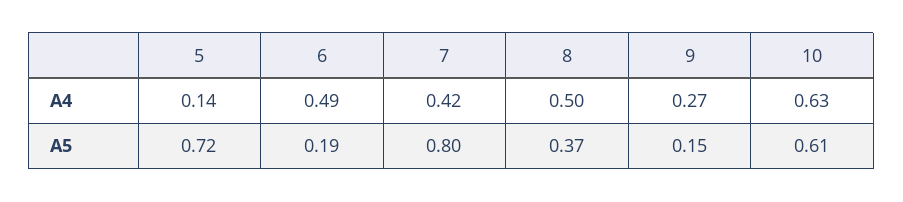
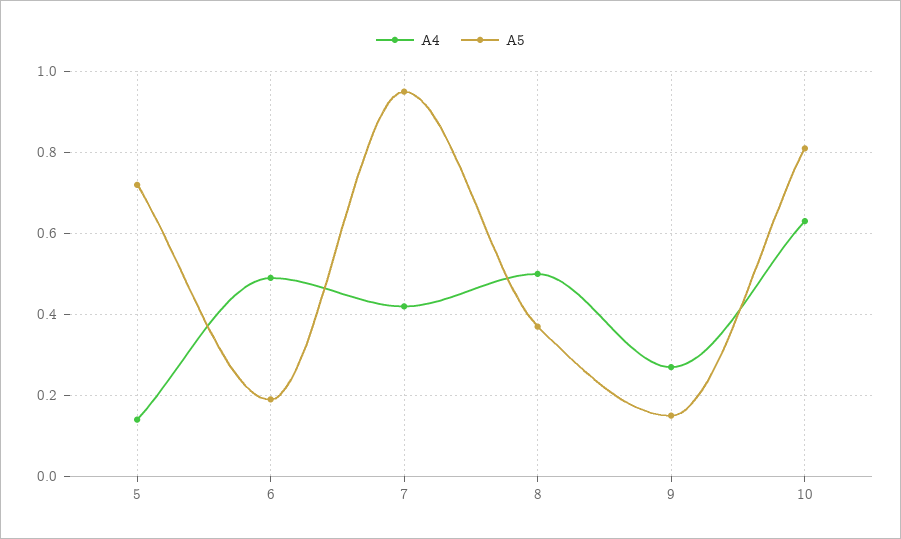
  {
    "A4": {
      "5": 0.14,
      "6": 0.49,
      "7": 0.42,
      "8": 0.5,
      "9": 0.27,
      "10": 0.63
    },
    "A5": {
      "5": 0.72,
      "6": 0.19,
-     "7": 0.8,
+     "7": 0.95,
      "8": 0.37,
      "9": 0.15,
-     "10": 0.61
+     "10": 0.8
    }
  }

